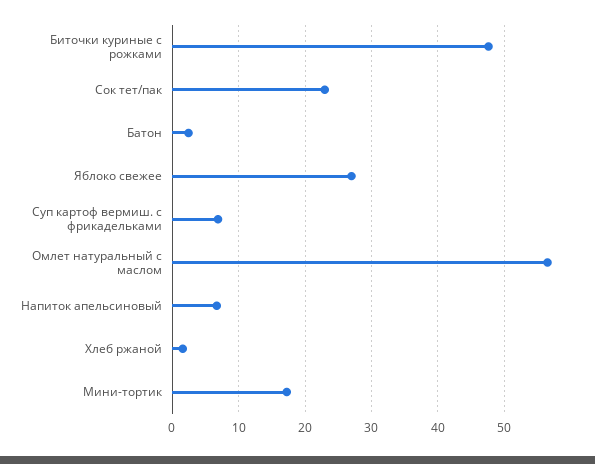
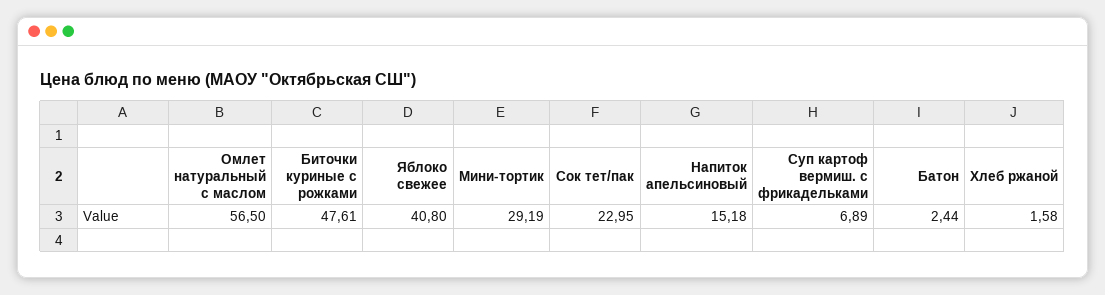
  {
    "Биточки куриные с рожками": 47.61,
    "Сок тет/пак": 22.95,
    "Батон": 2.44,
-   "Яблоко свежее": 27,
+   "Яблоко свежее": 40.8,
    "Суп картоф вермиш. с фрикадельками": 6.89,
    "Омлет натуральный с маслом": 56.5,
-   "Напиток апельсиновый": 7,
+   "Напиток апельсиновый": 15.18,
    "Хлеб ржаной": 1.58,
-   "Мини-тортик": 17
+   "Мини-тортик": 29.19
  }

